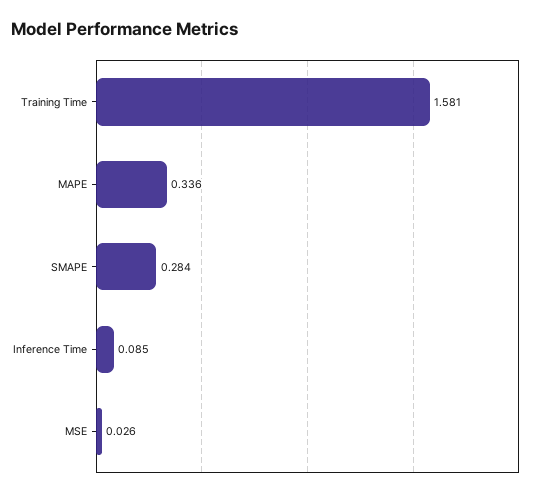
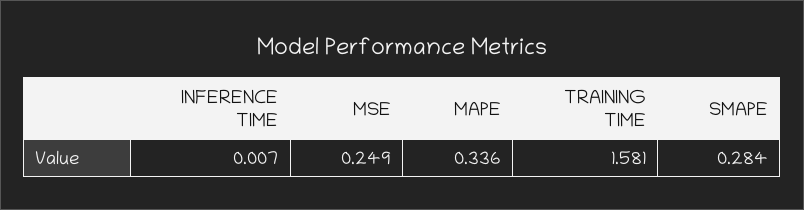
  {
    "Training Time": 1.581,
    "MAPE": 0.336,
    "SMAPE": 0.284,
-   "Inference Time": 0.085,
+   "Inference Time": 0.007,
-   "MSE": 0.026
+   "MSE": 0.249
  }

